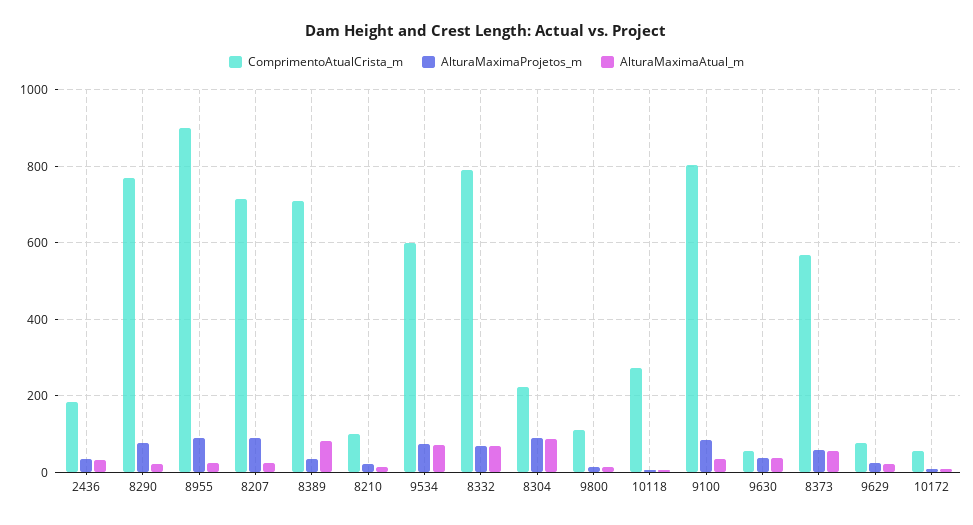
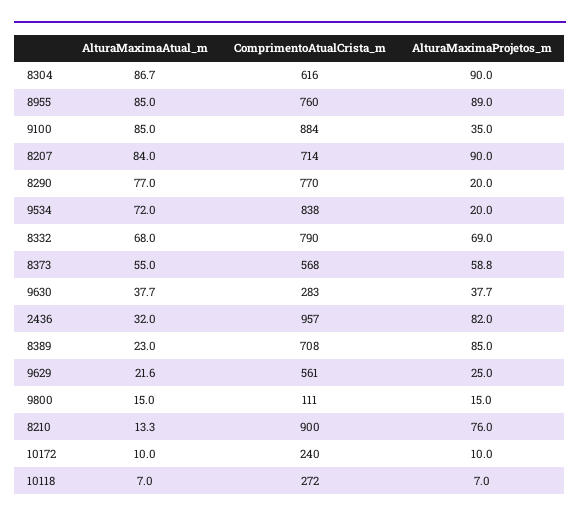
  {
    "ComprimentoAtualCrista_m": {
-     "2436": 180,
+     "2436": 957,
      "8290": 770,
-     "8955": 900,
+     "8955": 760,
      "8207": 714,
      "8389": 708,
-     "8210": 100,
+     "8210": 900,
-     "9534": 600,
+     "9534": 838,
      "8332": 790,
-     "8304": 220,
+     "8304": 616,
      "9800": 111,
      "10118": 272,
-     "9100": 800,
+     "9100": 884,
-     "9630": 60,
+     "9630": 283,
      "8373": 568,
-     "9629": 80,
+     "9629": 561,
-     "10172": 60
+     "10172": 240
    },
    "AlturaMaximaProjetos_m": {
-     "2436": 40,
+     "2436": 82,
-     "8290": 80,
+     "8290": 20,
      "8955": 89,
      "8207": 90,
-     "8389": 40,
+     "8389": 85,
-     "8210": 20,
+     "8210": 76,
-     "9534": 80,
+     "9534": 20,
      "8332": 69,
      "8304": 90,
      "9800": 15,
      "10118": 7,
-     "9100": 80,
+     "9100": 35,
      "9630": 37.7,
      "8373": 58.8,
      "9629": 25,
      "10172": 10
    },
    "AlturaMaximaAtual_m": {
      "2436": 32,
-     "8290": 20,
+     "8290": 77,
-     "8955": 20,
+     "8955": 85,
-     "8207": 20,
+     "8207": 84,
-     "8389": 80,
+     "8389": 23,
      "8210": 13.3,
      "9534": 72,
      "8332": 68,
      "8304": 86.7,
      "9800": 15,
      "10118": 7,
-     "9100": 40,
+     "9100": 85,
      "9630": 37.7,
      "8373": 55,
      "9629": 21.6,
      "10172": 10
    }
  }

